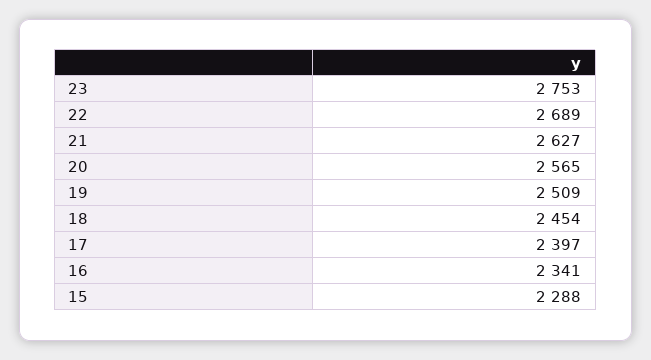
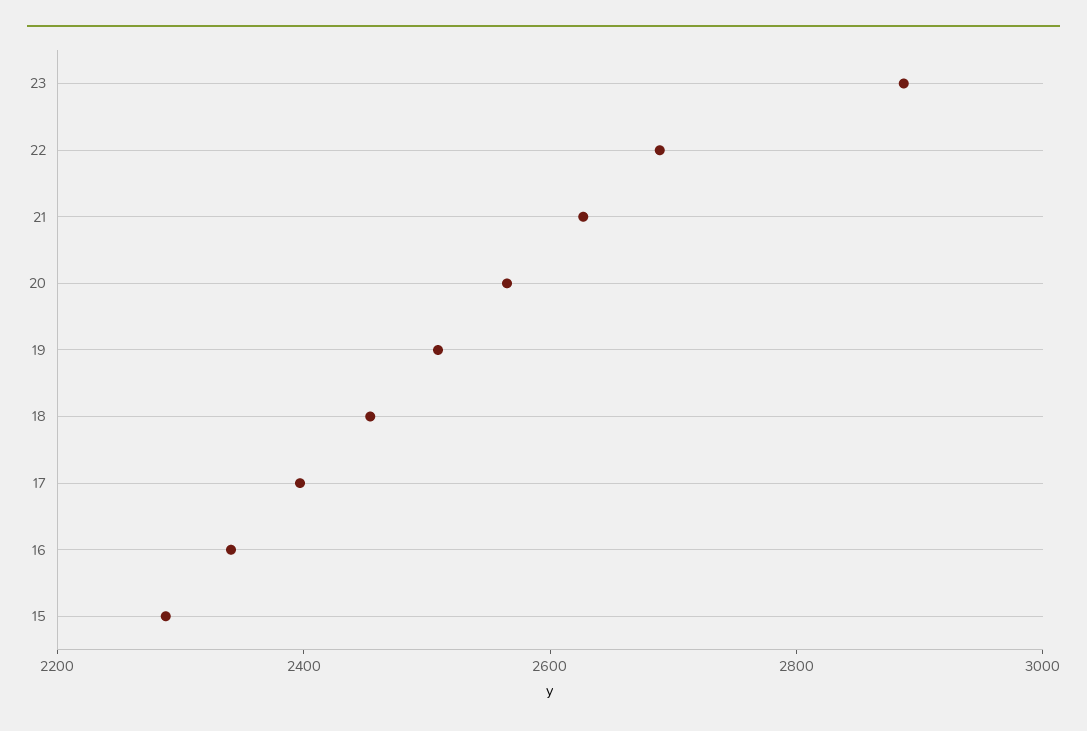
  {
-   "23": 2753,
+   "23": 2900,
    "22": 2689,
    "21": 2627,
    "20": 2565,
    "19": 2509,
    "18": 2454,
    "17": 2397,
    "16": 2341,
    "15": 2288
  }

